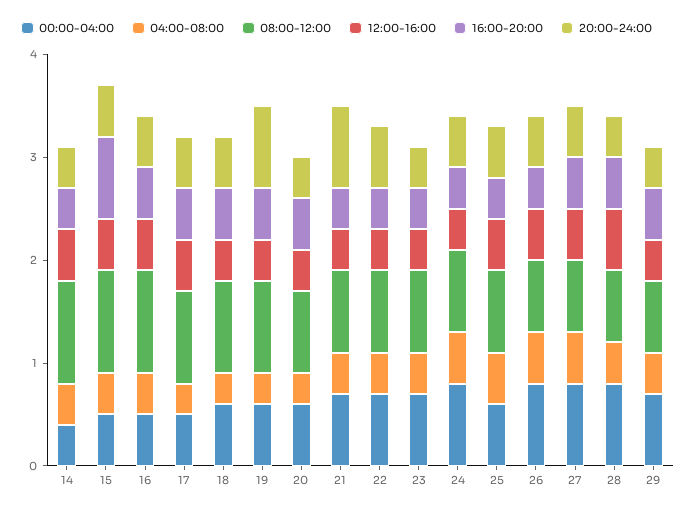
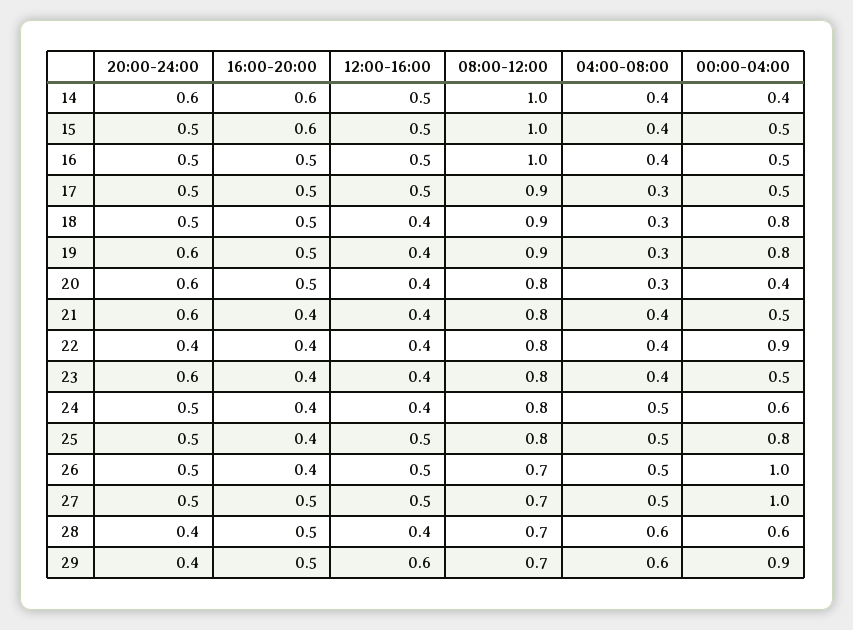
  {
    "00:00-04:00": {
      "14": 0.4,
      "15": 0.5,
      "16": 0.5,
      "17": 0.5,
-     "18": 0.6,
+     "18": 0.8,
-     "19": 0.6,
+     "19": 0.8,
-     "20": 0.6,
+     "20": 0.4,
-     "21": 0.7,
+     "21": 0.5,
-     "22": 0.7,
+     "22": 0.9,
-     "23": 0.7,
+     "23": 0.5,
-     "24": 0.8,
+     "24": 0.6,
-     "25": 0.6,
+     "25": 0.8,
-     "26": 0.8,
+     "26": 1,
-     "27": 0.8,
+     "27": 1,
-     "28": 0.8,
+     "28": 0.6,
-     "29": 0.7
+     "29": 0.9
    },
    "04:00-08:00": {
      "14": 0.4,
      "15": 0.4,
      "16": 0.4,
      "17": 0.3,
      "18": 0.3,
      "19": 0.3,
      "20": 0.3,
      "21": 0.4,
      "22": 0.4,
      "23": 0.4,
      "24": 0.5,
      "25": 0.5,
      "26": 0.5,
      "27": 0.5,
-     "28": 0.4,
+     "28": 0.6,
-     "29": 0.4
+     "29": 0.6
    },
    "08:00-12:00": {
      "14": 1,
      "15": 1,
      "16": 1,
      "17": 0.9,
      "18": 0.9,
      "19": 0.9,
      "20": 0.8,
      "21": 0.8,
      "22": 0.8,
      "23": 0.8,
      "24": 0.8,
      "25": 0.8,
      "26": 0.7,
      "27": 0.7,
      "28": 0.7,
      "29": 0.7
    },
    "12:00-16:00": {
      "14": 0.5,
      "15": 0.5,
      "16": 0.5,
      "17": 0.5,
      "18": 0.4,
      "19": 0.4,
      "20": 0.4,
      "21": 0.4,
      "22": 0.4,
      "23": 0.4,
      "24": 0.4,
      "25": 0.5,
      "26": 0.5,
      "27": 0.5,
-     "28": 0.6,
+     "28": 0.4,
-     "29": 0.4
+     "29": 0.6
    },
    "16:00-20:00": {
-     "14": 0.4,
+     "14": 0.6,
-     "15": 0.8,
+     "15": 0.6,
      "16": 0.5,
      "17": 0.5,
      "18": 0.5,
      "19": 0.5,
      "20": 0.5,
      "21": 0.4,
      "22": 0.4,
      "23": 0.4,
      "24": 0.4,
      "25": 0.4,
      "26": 0.4,
      "27": 0.5,
      "28": 0.5,
      "29": 0.5
    },
    "20:00-24:00": {
-     "14": 0.4,
+     "14": 0.6,
      "15": 0.5,
      "16": 0.5,
      "17": 0.5,
      "18": 0.5,
-     "19": 0.8,
+     "19": 0.6,
-     "20": 0.4,
+     "20": 0.6,
-     "21": 0.8,
+     "21": 0.6,
-     "22": 0.6,
+     "22": 0.4,
-     "23": 0.4,
+     "23": 0.6,
      "24": 0.5,
      "25": 0.5,
      "26": 0.5,
      "27": 0.5,
      "28": 0.4,
      "29": 0.4
    }
  }

